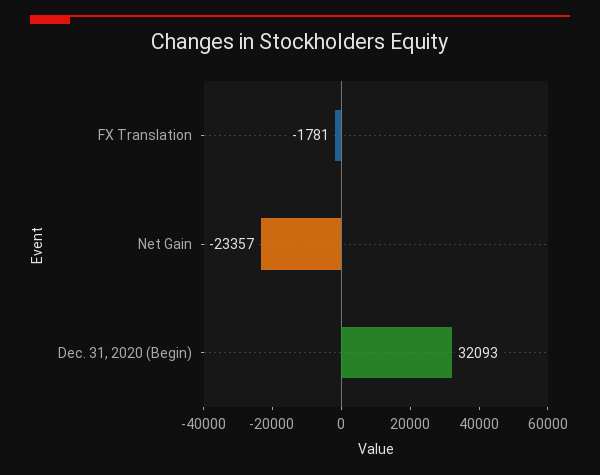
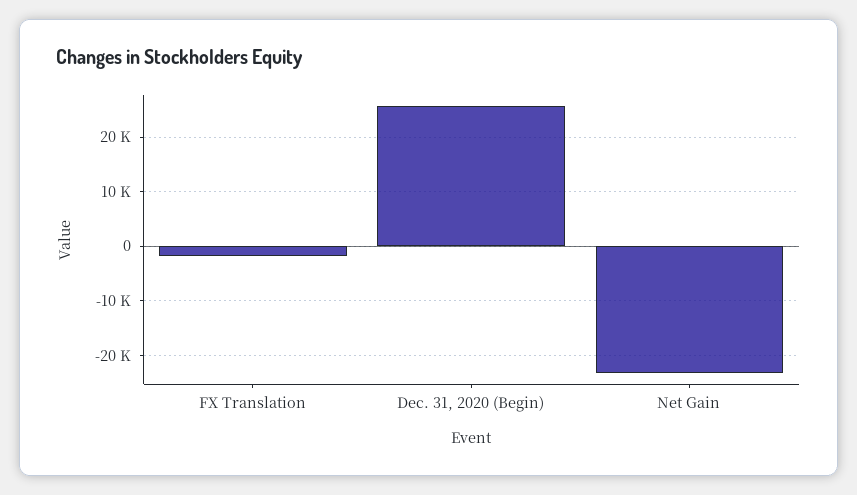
  {
    "FX Translation": -1781,
    "Net Gain": -23357,
-   "Dec. 31, 2020 (Begin)": 32093
+   "Dec. 31, 2020 (Begin)": 26000
  }

